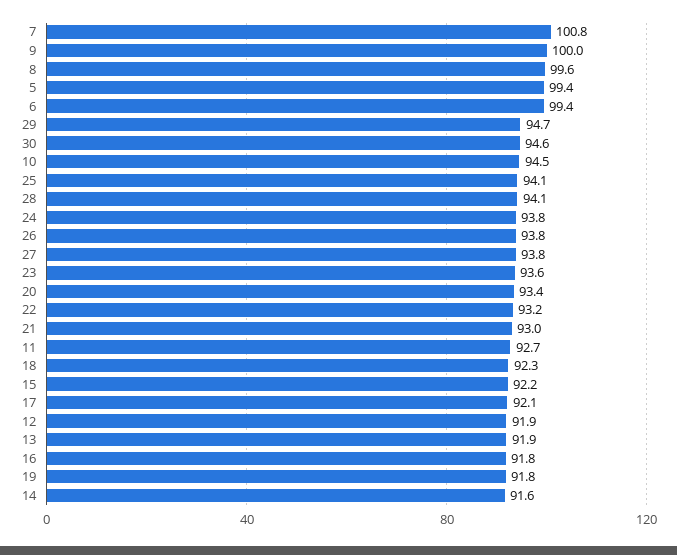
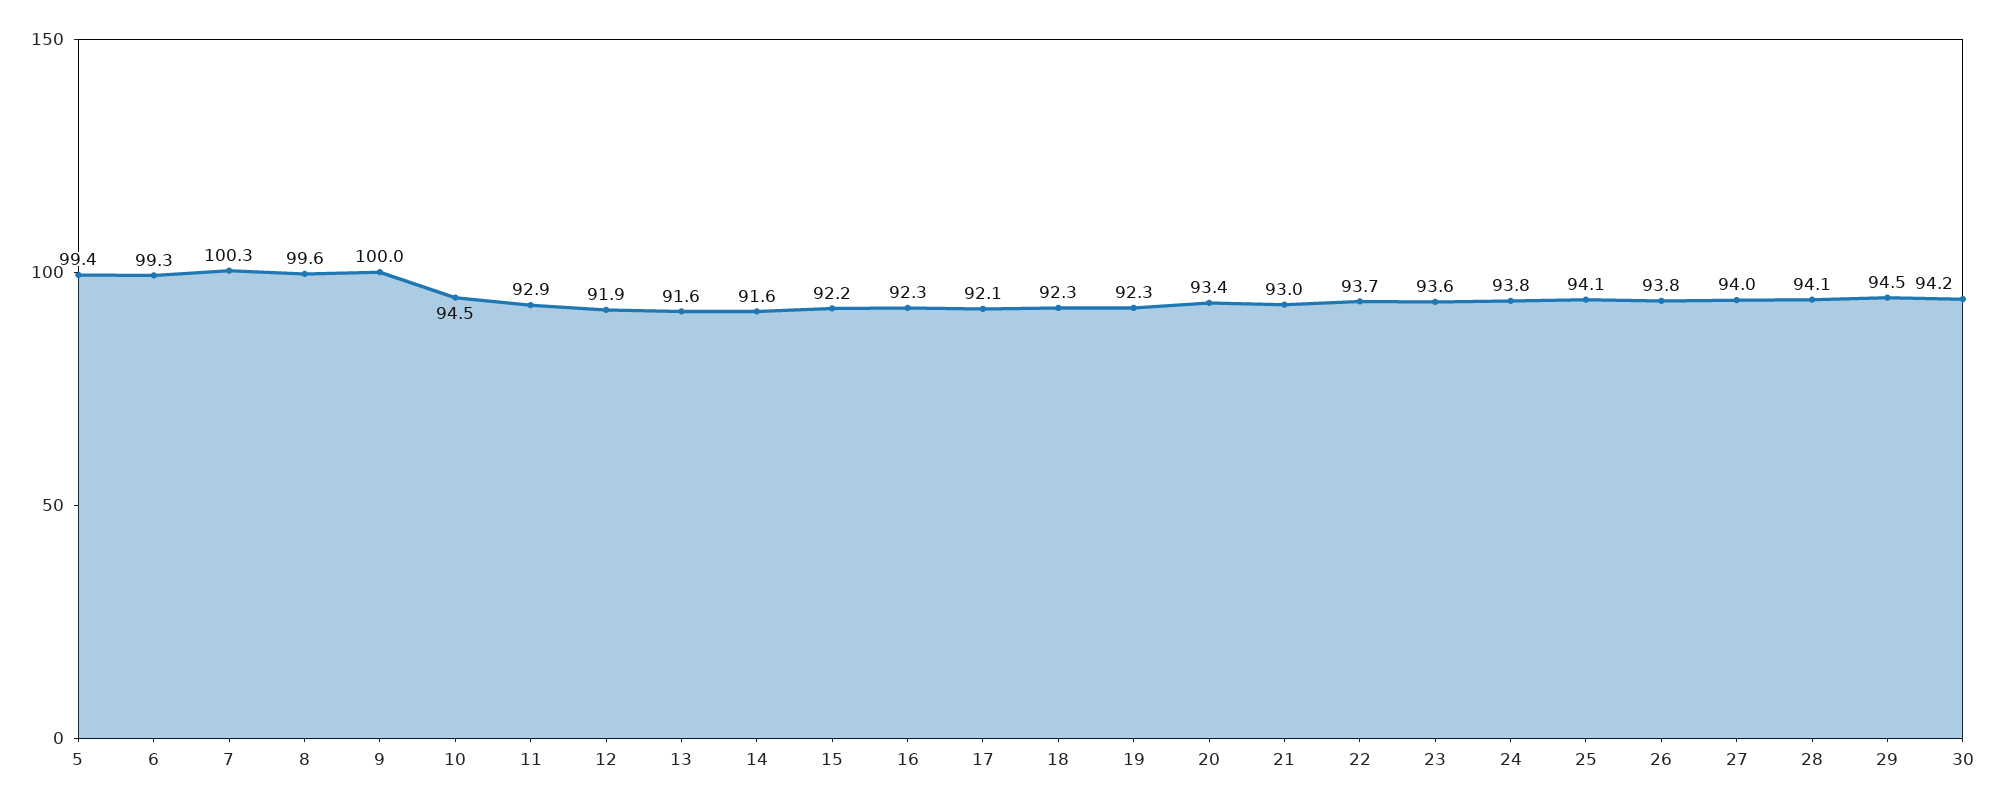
  {
-   "7": 100.8,
+   "7": 100.3,
    "9": 100,
    "8": 99.6,
    "5": 99.4,
-   "6": 99.4,
+   "6": 99.3,
-   "29": 94.7,
+   "29": 94.5,
-   "30": 94.6,
+   "30": 94.2,
    "10": 94.5,
    "25": 94.1,
    "28": 94.1,
    "24": 93.8,
    "26": 93.8,
-   "27": 93.8,
+   "27": 94,
    "23": 93.6,
    "20": 93.4,
-   "22": 93.2,
+   "22": 93.7,
    "21": 93,
-   "11": 92.7,
+   "11": 92.9,
    "18": 92.3,
    "15": 92.2,
    "17": 92.1,
    "12": 91.9,
-   "13": 91.9,
+   "13": 91.6,
-   "16": 91.8,
+   "16": 92.3,
-   "19": 91.8,
+   "19": 92.3,
    "14": 91.6
  }

